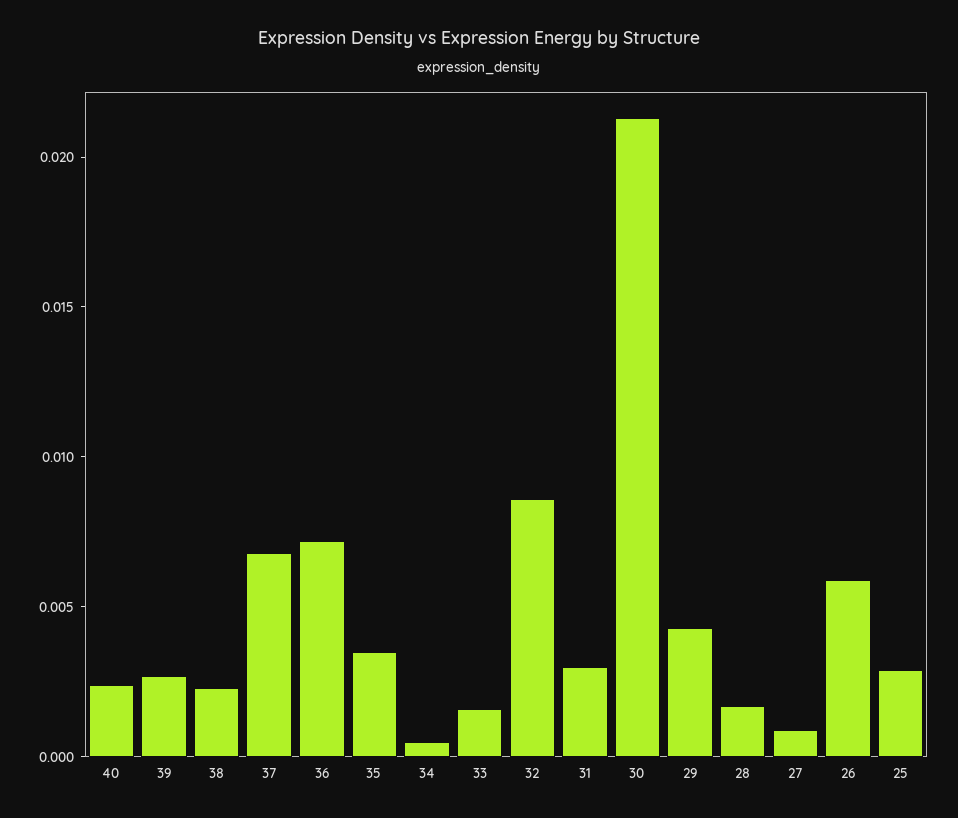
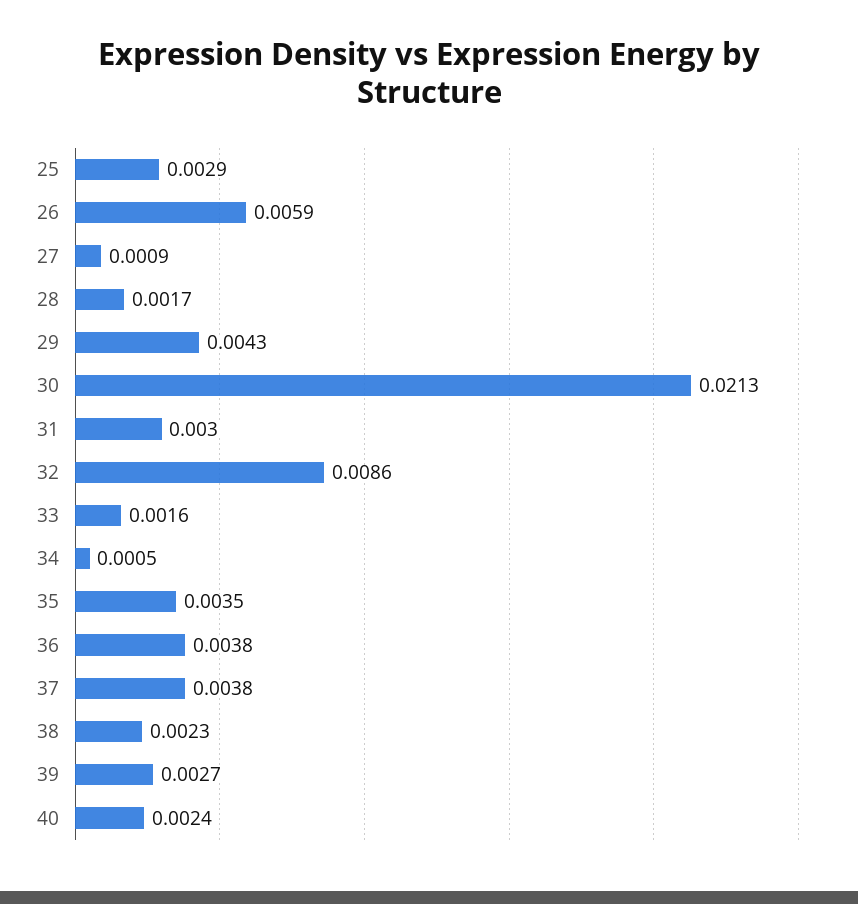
  {
    "40": 0.0024,
    "39": 0.0027,
    "38": 0.0023,
-   "37": 0.007,
+   "37": 0.0038,
-   "36": 0.007,
+   "36": 0.0038,
    "35": 0.0035,
    "34": 0.0005,
    "33": 0.0016,
    "32": 0.0086,
    "31": 0.003,
    "30": 0.0213,
    "29": 0.0043,
    "28": 0.0017,
    "27": 0.0009,
    "26": 0.0059,
    "25": 0.0029
  }

